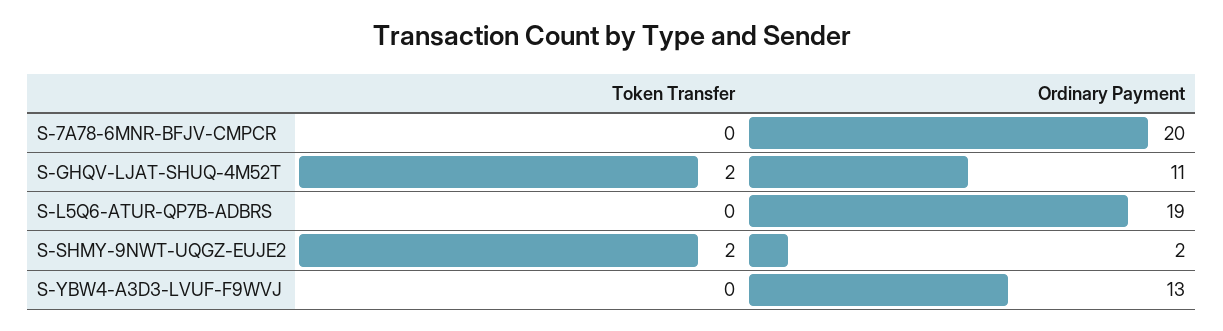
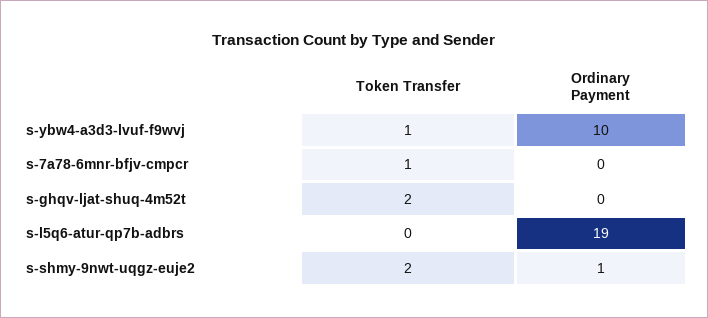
  {
    "Token Transfer": {
-     "S-7A78-6MNR-BFJV-CMPCR": 0,
+     "S-7A78-6MNR-BFJV-CMPCR": 1,
      "S-GHQV-LJAT-SHUQ-4M52T": 2,
      "S-L5Q6-ATUR-QP7B-ADBRS": 0,
      "S-SHMY-9NWT-UQGZ-EUJE2": 2,
-     "S-YBW4-A3D3-LVUF-F9WVJ": 0
+     "S-YBW4-A3D3-LVUF-F9WVJ": 1
    },
    "Ordinary Payment": {
-     "S-7A78-6MNR-BFJV-CMPCR": 20,
+     "S-7A78-6MNR-BFJV-CMPCR": 0,
-     "S-GHQV-LJAT-SHUQ-4M52T": 11,
+     "S-GHQV-LJAT-SHUQ-4M52T": 0,
      "S-L5Q6-ATUR-QP7B-ADBRS": 19,
-     "S-SHMY-9NWT-UQGZ-EUJE2": 2,
+     "S-SHMY-9NWT-UQGZ-EUJE2": 1,
-     "S-YBW4-A3D3-LVUF-F9WVJ": 13
+     "S-YBW4-A3D3-LVUF-F9WVJ": 10
    }
  }

